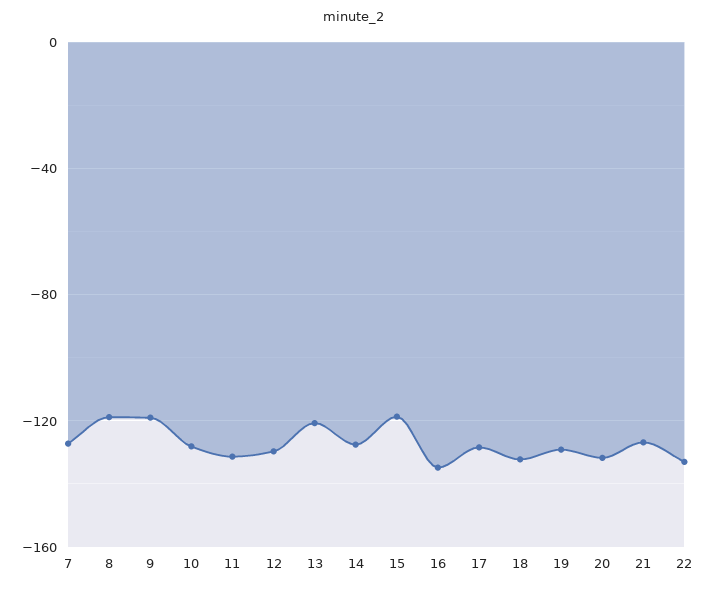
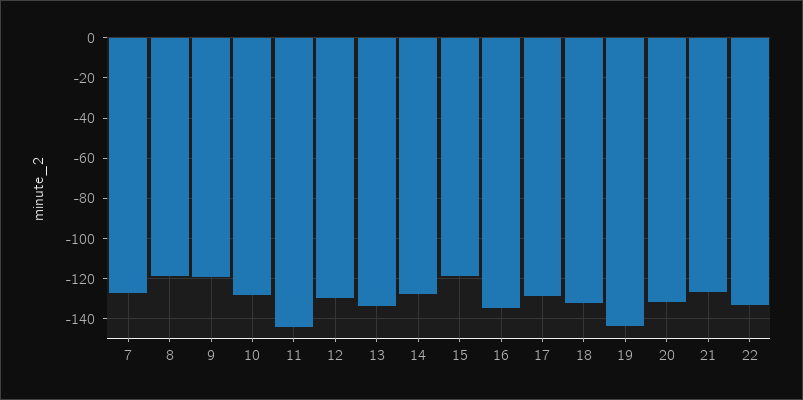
  {
    "7": -125,
    "8": -120,
    "9": -120,
    "10": -130,
-   "11": -130,
+   "11": -145,
    "12": -130,
-   "13": -120,
+   "13": -135,
    "14": -130,
    "15": -120,
    "16": -135,
    "17": -130,
    "18": -130,
-   "19": -130,
+   "19": -145,
    "20": -130,
    "21": -125,
    "22": -135
  }

